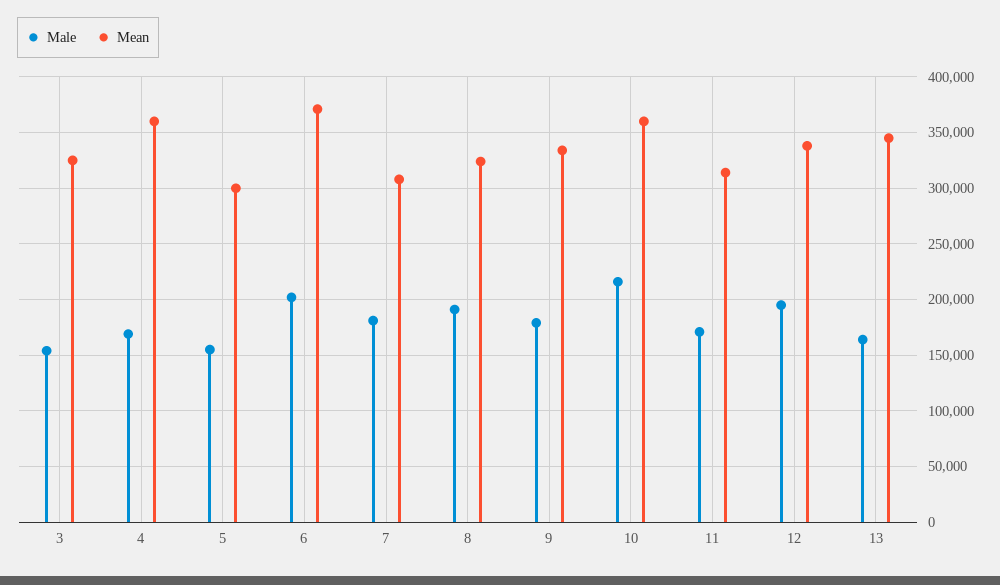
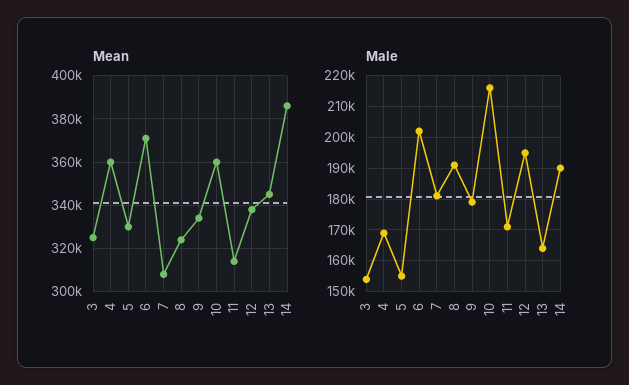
  {
    "Male": {
      "3": 154000,
      "4": 170000,
      "5": 156000,
      "6": 202000,
      "7": 182000,
      "8": 192000,
      "9": 180000,
      "10": 216000,
      "11": 172000,
      "12": 196000,
-     "13": 164000
+     "13": 164000,
+     "14": 190000
    },
    "Mean": {
      "3": 325000,
      "4": 360000,
-     "5": 300000,
+     "5": 330000,
      "6": 370000,
      "7": 310000,
      "8": 325000,
      "9": 335000,
      "10": 360000,
      "11": 315000,
      "12": 340000,
-     "13": 345000
+     "13": 345000,
+     "14": 385000
    }
  }

